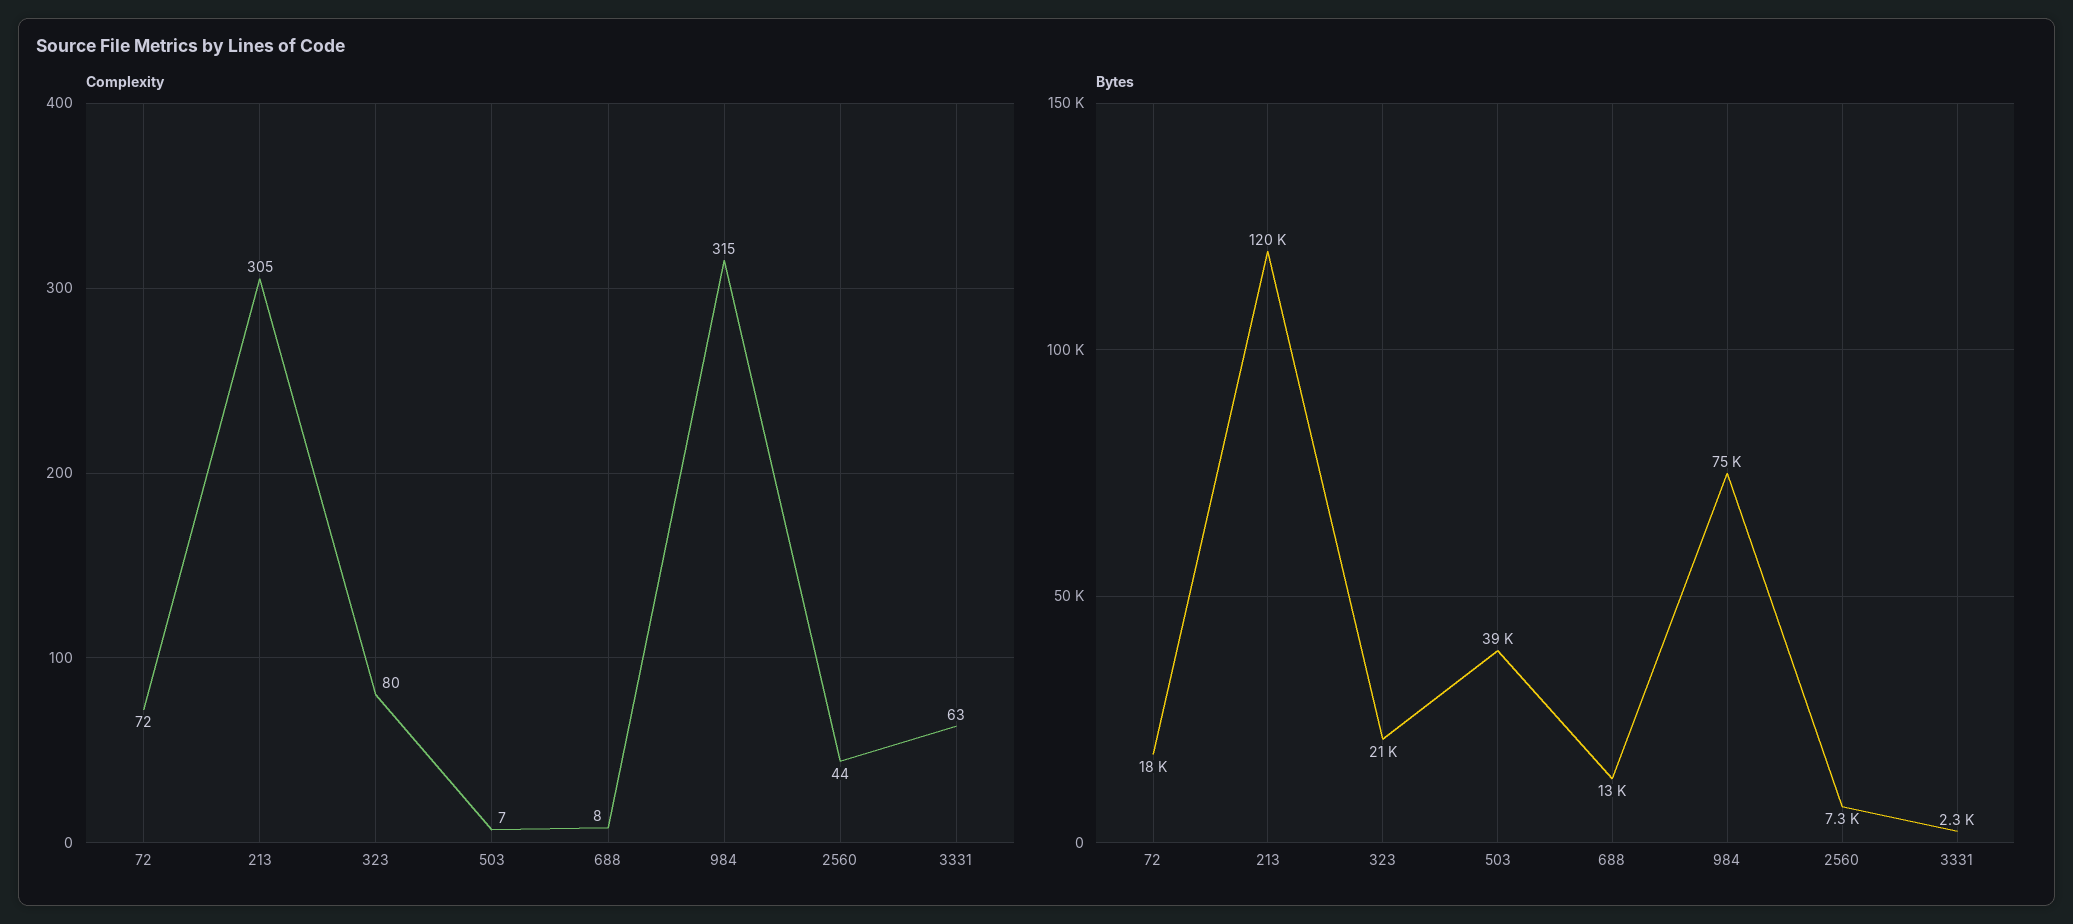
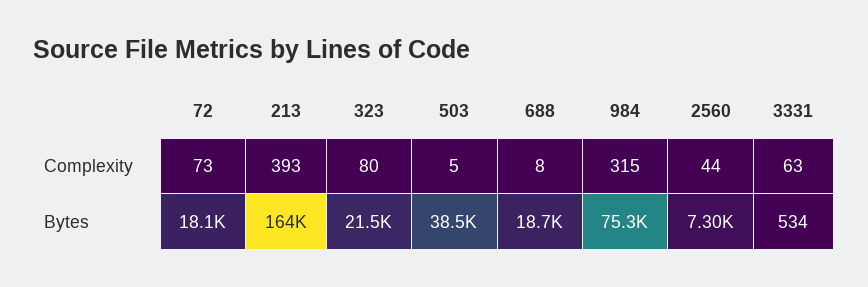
  {
    "Complexity": {
-     "72": 72,
+     "72": 73,
-     "213": 305,
+     "213": 393,
      "323": 80,
-     "503": 7,
+     "503": 5,
      "688": 8,
      "984": 315,
      "2560": 44,
      "3331": 63
    },
    "Bytes": {
      "72": 18100,
-     "213": 120000,
+     "213": 164000,
      "323": 21500,
      "503": 38500,
-     "688": 13000,
+     "688": 18700,
      "984": 75300,
      "2560": 7300,
-     "3331": 2300
+     "3331": 534
    }
  }

